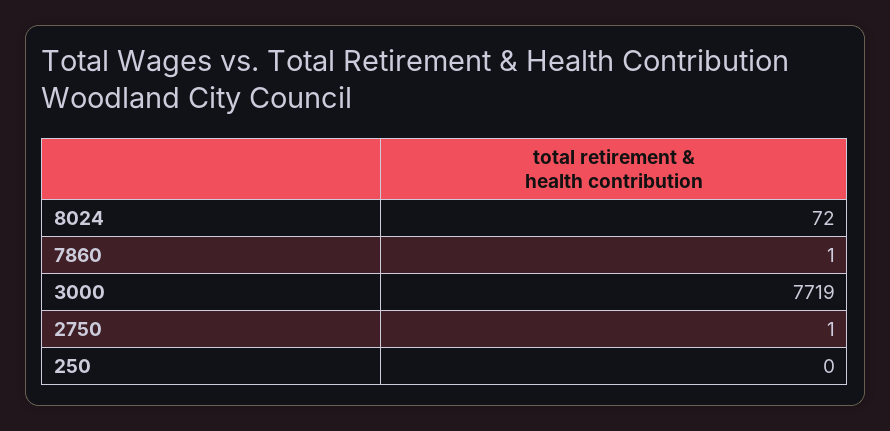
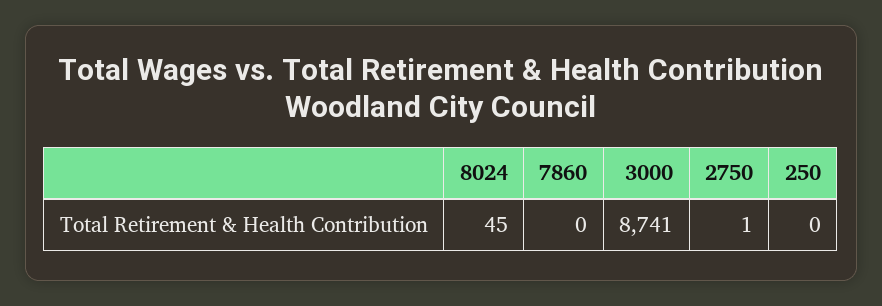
  {
-   "8024": 72,
+   "8024": 45,
-   "7860": 1,
+   "7860": 0,
-   "3000": 7719,
+   "3000": 8741,
    "2750": 1,
    "250": 0
  }

